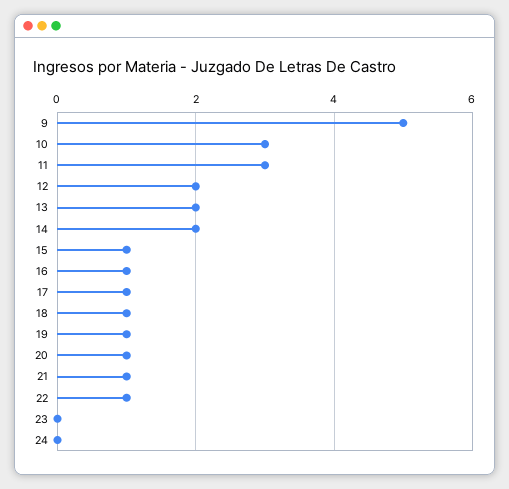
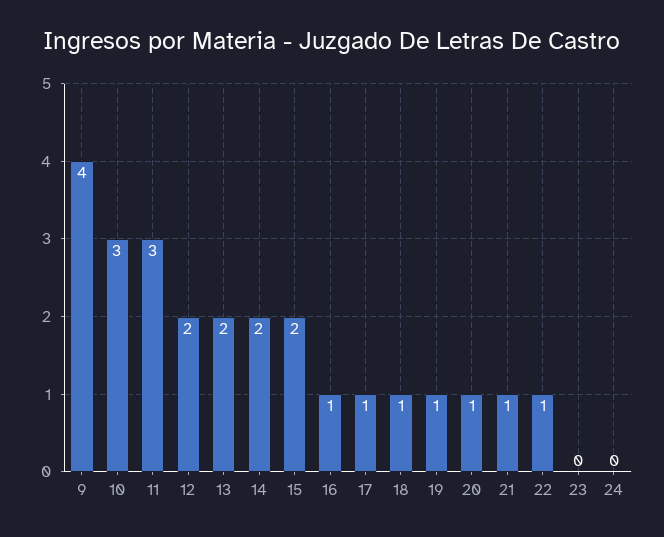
  {
-   "9": 5,
+   "9": 4,
    "10": 3,
    "11": 3,
    "12": 2,
    "13": 2,
    "14": 2,
-   "15": 1,
+   "15": 2,
    "16": 1,
    "17": 1,
    "18": 1,
    "19": 1,
    "20": 1,
    "21": 1,
    "22": 1,
    "23": 0,
    "24": 0
  }

